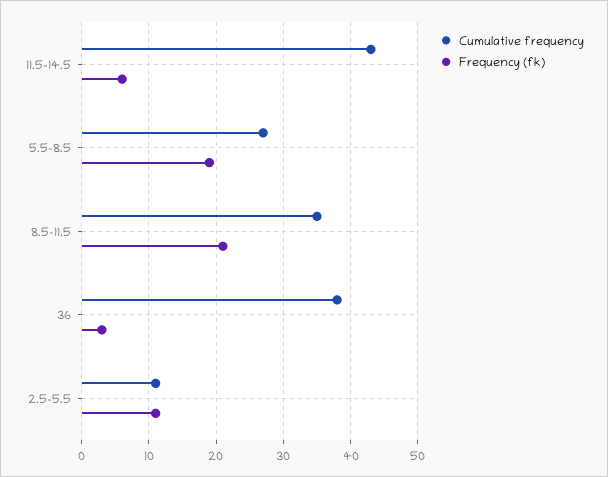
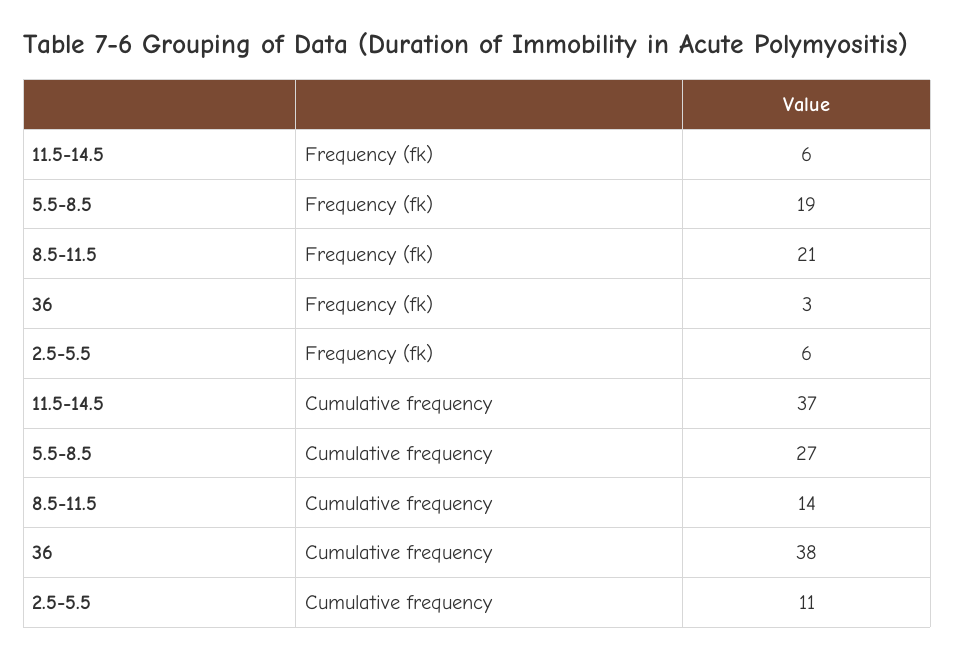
  {
    "Cumulative frequency": {
-     "11.5-14.5": 43,
+     "11.5-14.5": 37,
      "5.5-8.5": 27,
-     "8.5-11.5": 35,
+     "8.5-11.5": 14,
      "36": 38,
      "2.5-5.5": 11
    },
    "Frequency (fk)": {
      "11.5-14.5": 6,
      "5.5-8.5": 19,
      "8.5-11.5": 21,
      "36": 3,
-     "2.5-5.5": 11
+     "2.5-5.5": 6
    }
  }

